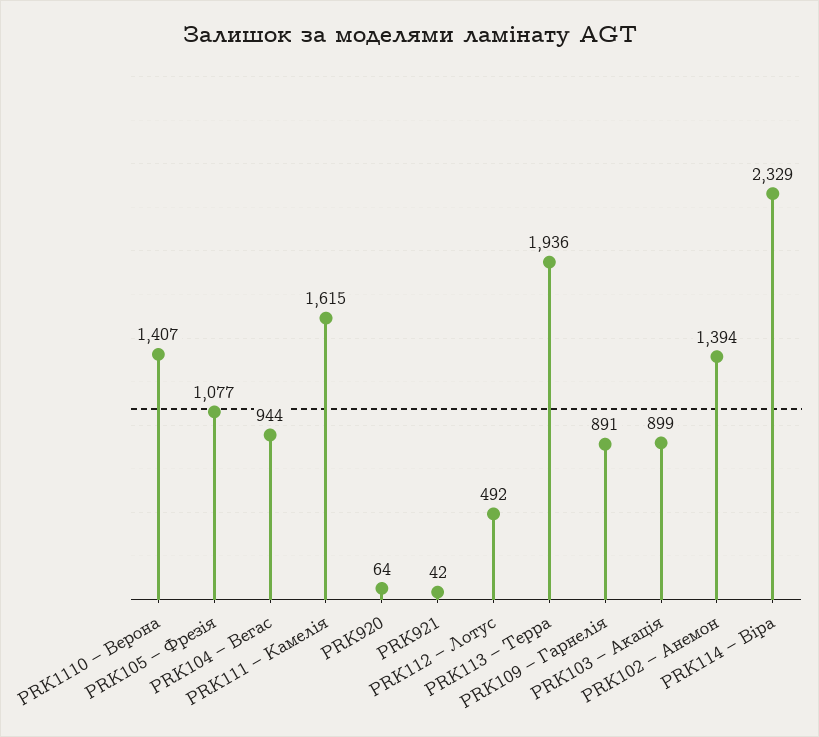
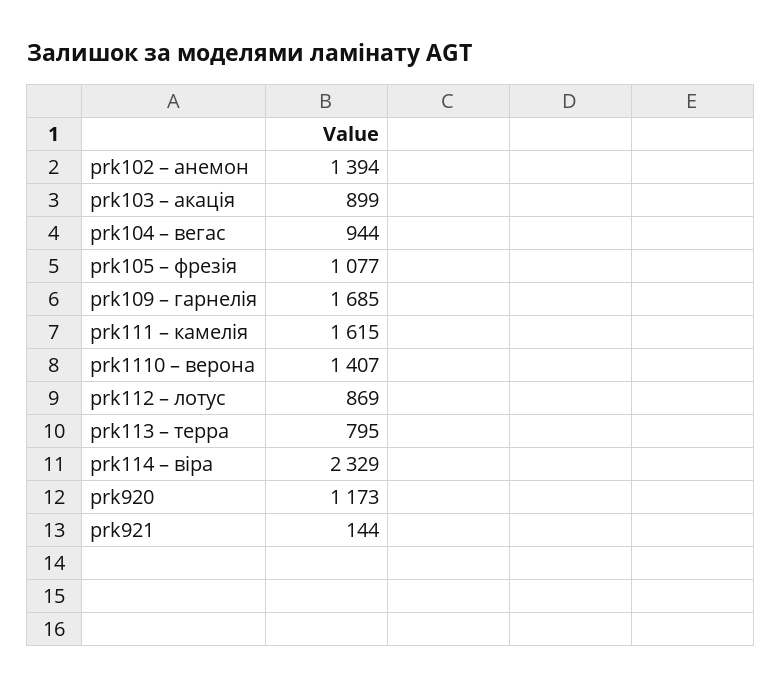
  {
    "PRK1110 – Верона": 1407,
    "PRK105 – Фрезія": 1077,
    "PRK104 – Вегас": 944,
    "PRK111 – Камелія": 1615,
-   "PRK920": 64,
+   "PRK920": 1173,
-   "PRK921": 42,
+   "PRK921": 144,
-   "PRK112 – Лотус": 492,
+   "PRK112 – Лотус": 869,
-   "PRK113 – Терра": 1936,
+   "PRK113 – Терра": 795,
-   "PRK109 – Гарнелія": 891,
+   "PRK109 – Гарнелія": 1685,
    "PRK103 – Акація": 899,
    "PRK102 – Анемон": 1394,
    "PRK114 – Віра": 2329
  }

